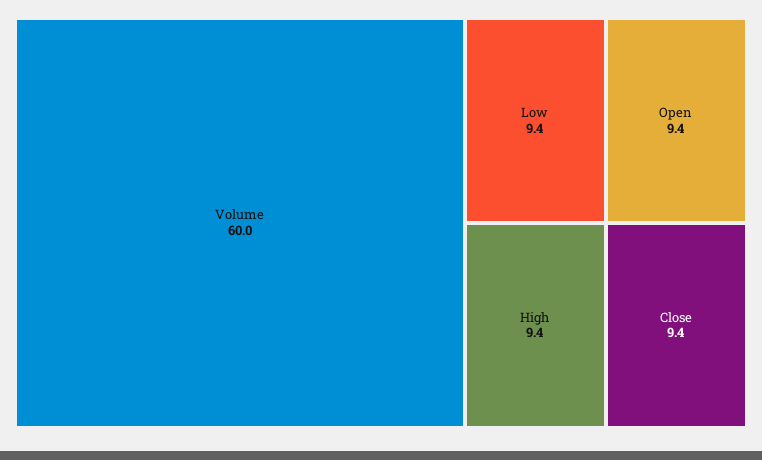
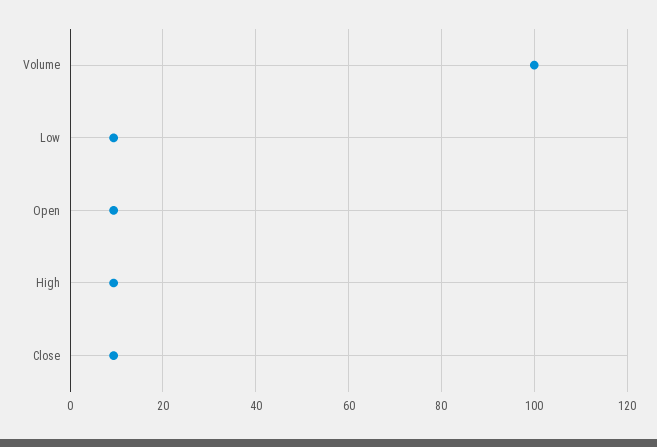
  {
-   "Volume": 60,
+   "Volume": 100,
    "Low": 9.4,
    "Open": 9.4,
    "High": 9.4,
    "Close": 9.4
  }

